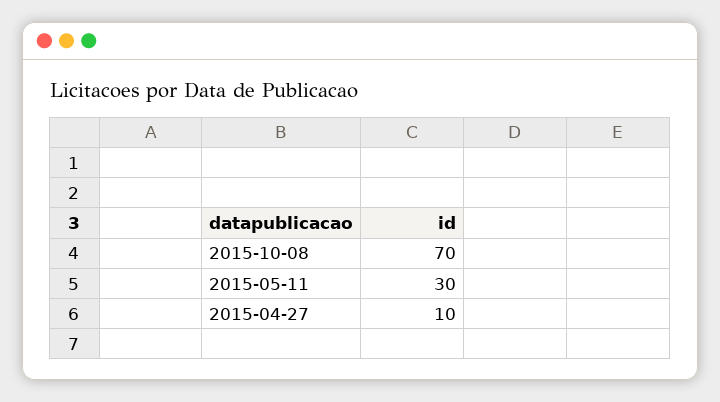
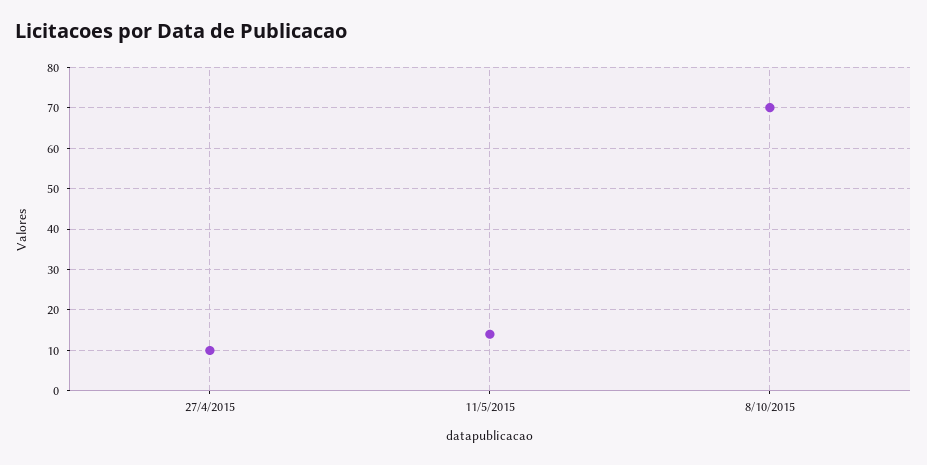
  {
    "2015-10-08": 70,
-   "2015-05-11": 30,
+   "2015-05-11": 15,
    "2015-04-27": 10
  }

